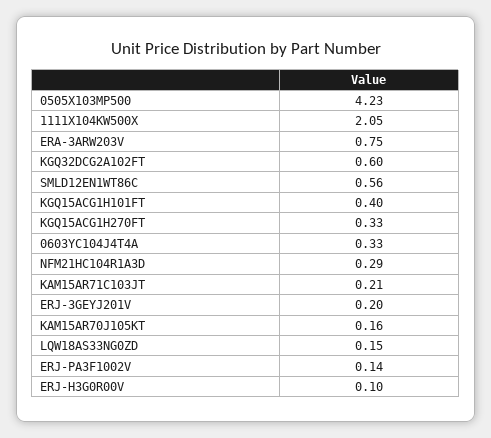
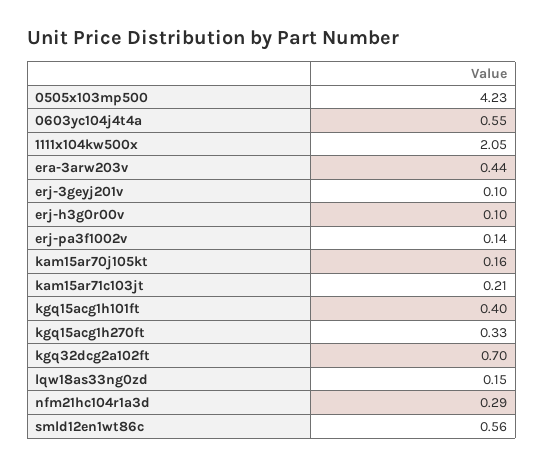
  {
    "0505X103MP500": 4.23,
    "1111X104KW500X": 2.05,
-   "ERA-3ARW203V": 0.75,
+   "ERA-3ARW203V": 0.44,
-   "KGQ32DCG2A102FT": 0.6,
+   "KGQ32DCG2A102FT": 0.7,
    "SMLD12EN1WT86C": 0.56,
    "KGQ15ACG1H101FT": 0.4,
    "KGQ15ACG1H270FT": 0.33,
-   "0603YC104J4T4A": 0.33,
+   "0603YC104J4T4A": 0.55,
    "NFM21HC104R1A3D": 0.29,
    "KAM15AR71C103JT": 0.21,
-   "ERJ-3GEYJ201V": 0.2,
+   "ERJ-3GEYJ201V": 0.1,
    "KAM15AR70J105KT": 0.16,
    "LQW18AS33NG0ZD": 0.15,
    "ERJ-PA3F1002V": 0.14,
    "ERJ-H3G0R00V": 0.1
  }

